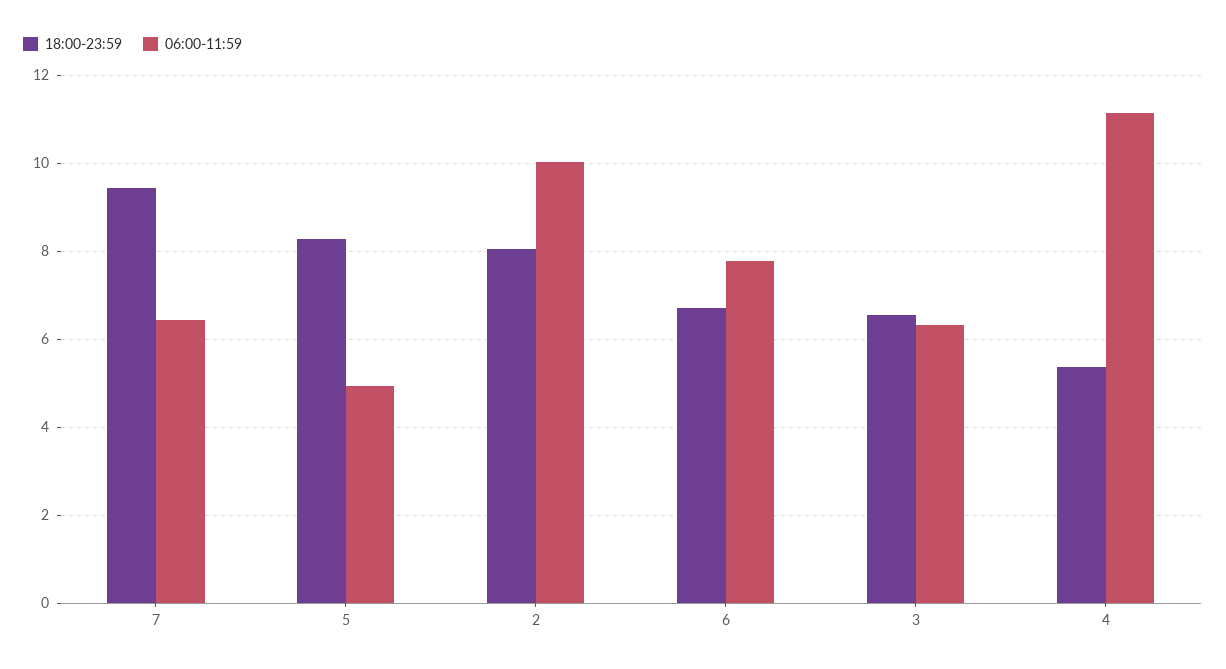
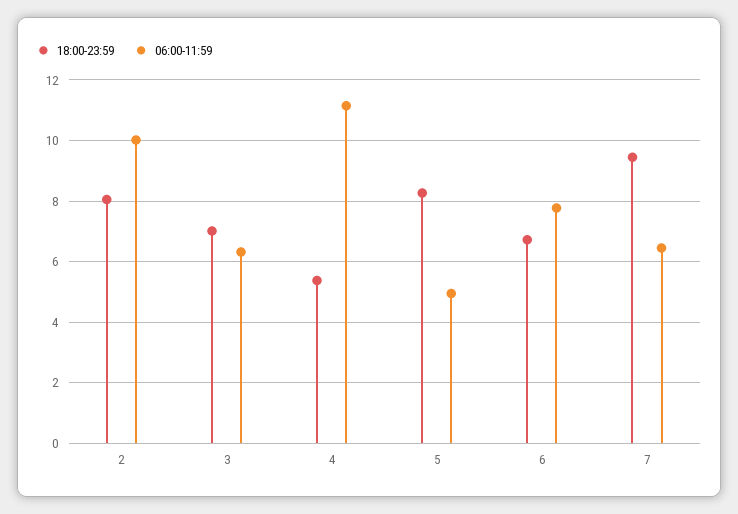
  {
    "18:00-23:59": {
      "7": 9.4,
      "5": 8.2,
      "2": 8,
      "6": 6.8,
-     "3": 6.6,
+     "3": 7,
      "4": 5.4
    },
    "06:00-11:59": {
      "7": 6.4,
      "5": 5,
      "2": 10,
      "6": 7.8,
      "3": 6.4,
      "4": 11.2
    }
  }

